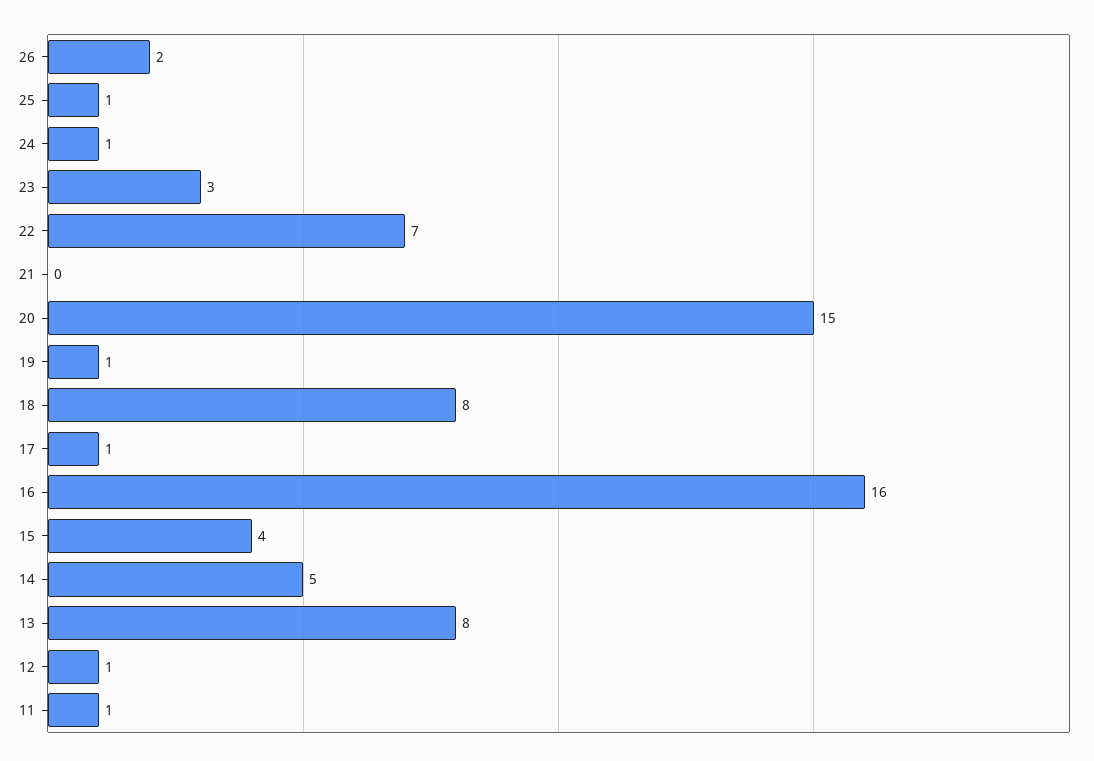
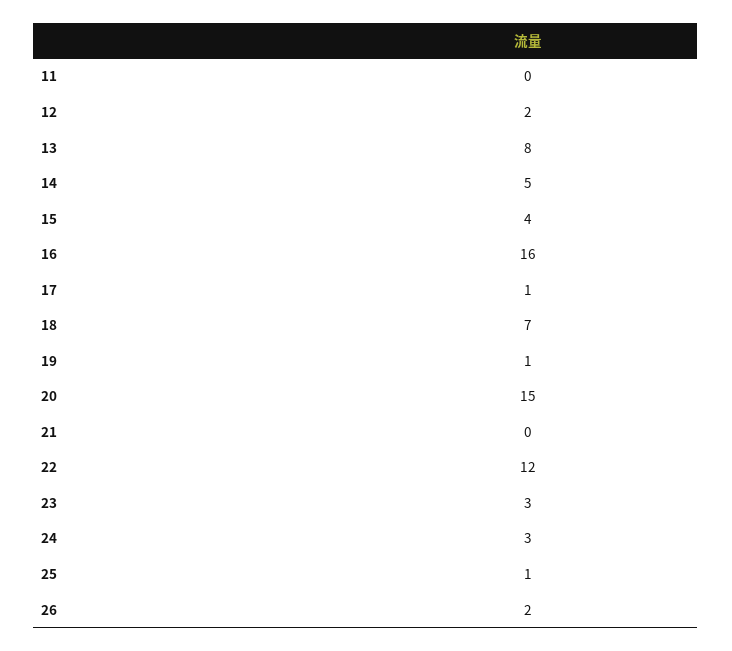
  {
    "26": 2,
    "25": 1,
-   "24": 1,
+   "24": 3,
    "23": 3,
-   "22": 7,
+   "22": 12,
    "21": 0,
    "20": 15,
    "19": 1,
-   "18": 8,
+   "18": 7,
    "17": 1,
    "16": 16,
    "15": 4,
    "14": 5,
    "13": 8,
-   "12": 1,
+   "12": 2,
-   "11": 1
+   "11": 0
  }

